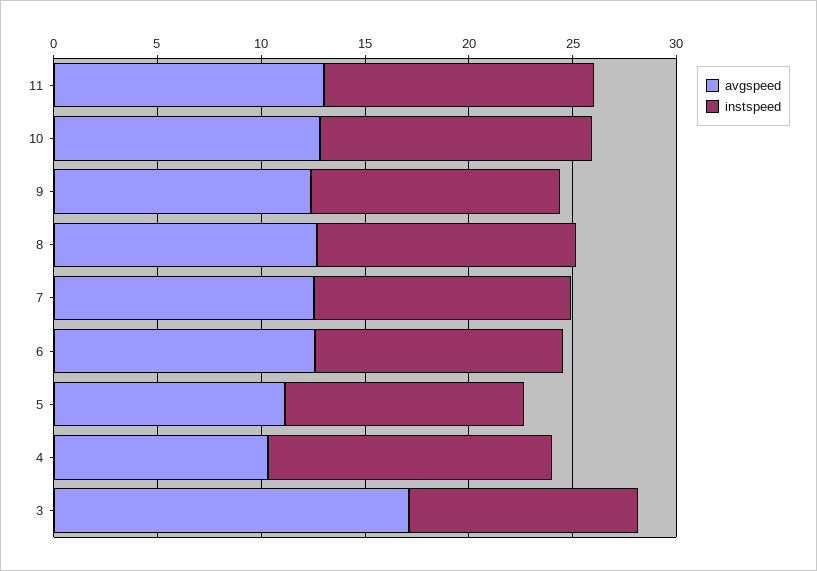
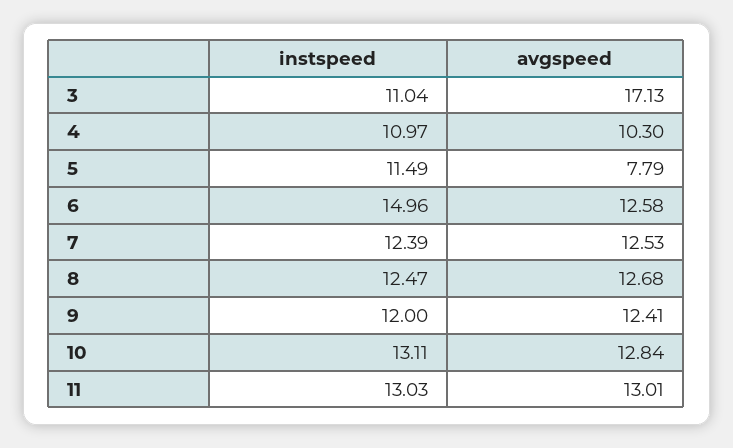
  {
    "avgspeed": {
      "11": 13.01,
      "10": 12.84,
      "9": 12.41,
      "8": 12.68,
      "7": 12.53,
      "6": 12.58,
-     "5": 11,
+     "5": 7.79,
      "4": 10.3,
      "3": 17.13
    },
    "instspeed": {
      "11": 13.03,
      "10": 13.11,
      "9": 12,
      "8": 12.47,
      "7": 12.39,
-     "6": 12,
+     "6": 14.96,
      "5": 11.49,
-     "4": 14,
+     "4": 10.97,
      "3": 11.04
    }
  }

